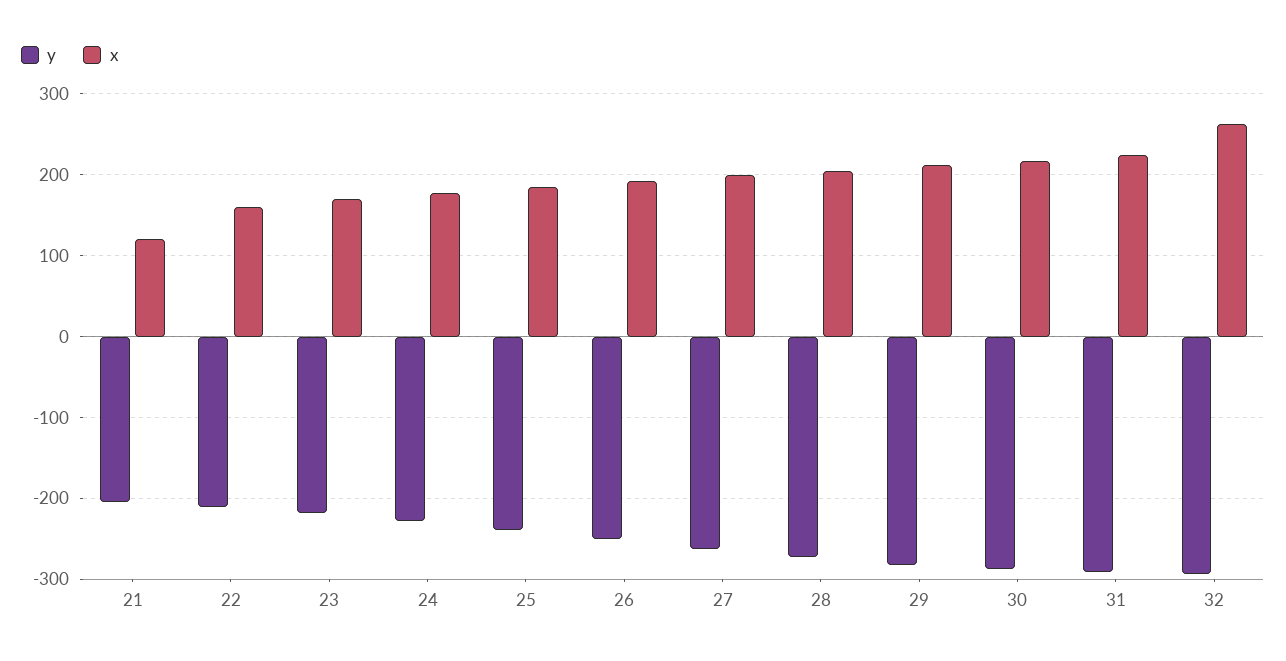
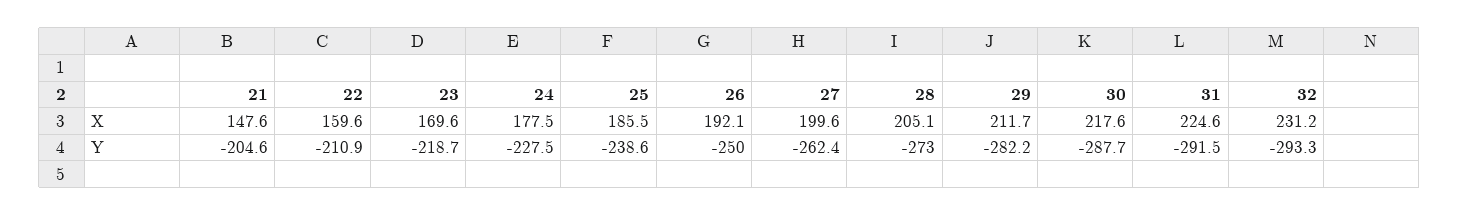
  {
    "y": {
      "21": -204.6,
      "22": -210.9,
      "23": -218.7,
      "24": -227.5,
      "25": -238.6,
      "26": -250,
      "27": -262.4,
      "28": -273,
      "29": -282.2,
      "30": -287.7,
      "31": -291.5,
      "32": -293.3
    },
    "x": {
-     "21": 120,
+     "21": 147.6,
      "22": 159.6,
      "23": 169.6,
      "24": 177.5,
      "25": 185.5,
      "26": 192.1,
      "27": 199.6,
      "28": 205.1,
      "29": 211.7,
      "30": 217.6,
      "31": 224.6,
-     "32": 260
+     "32": 231.2
    }
  }

